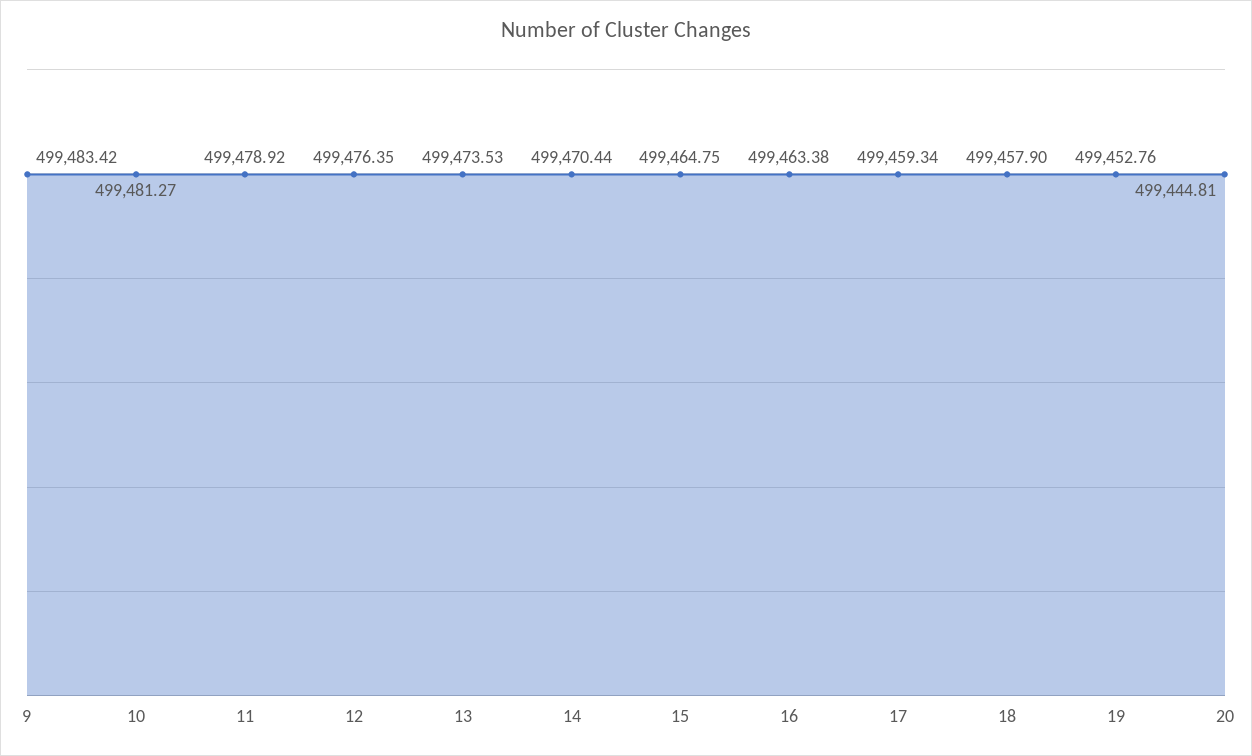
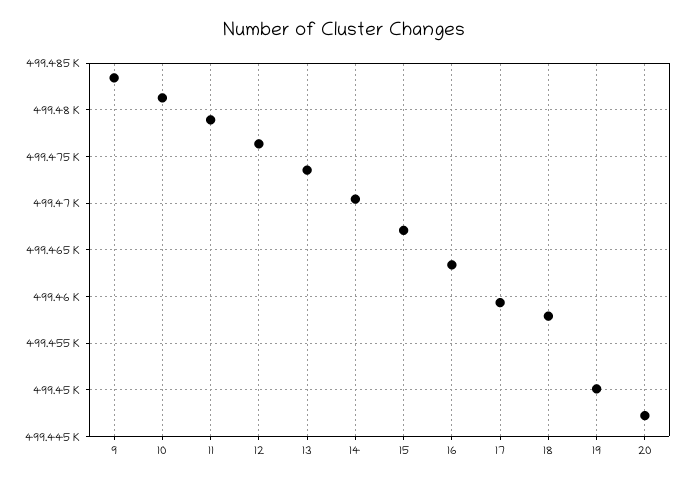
  {
    "9": 499483.42,
    "10": 499481.27,
    "11": 499478.92,
    "12": 499476.35,
    "13": 499473.53,
    "14": 499470.44,
-   "15": 499464.75,
+   "15": 499467,
    "16": 499463.38,
    "17": 499459.34,
    "18": 499457.9,
-   "19": 499452.76,
+   "19": 499450,
-   "20": 499444.81
+   "20": 499447
  }

